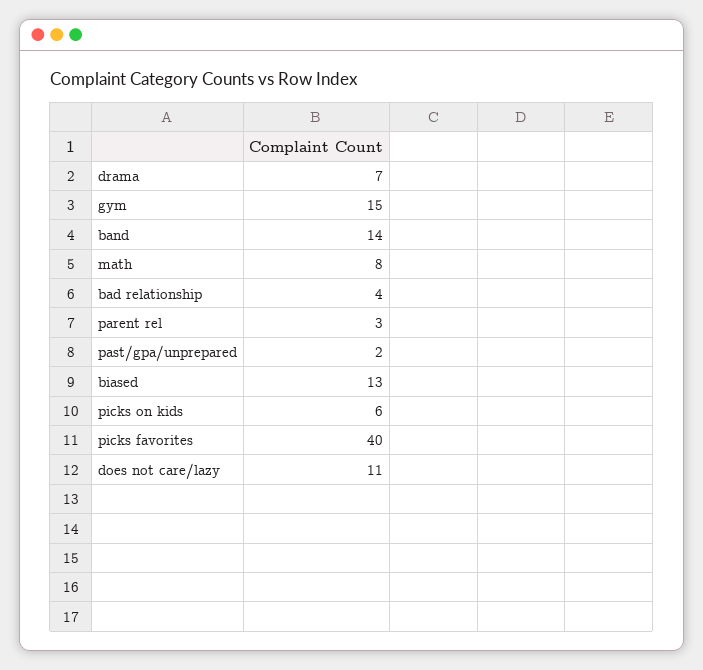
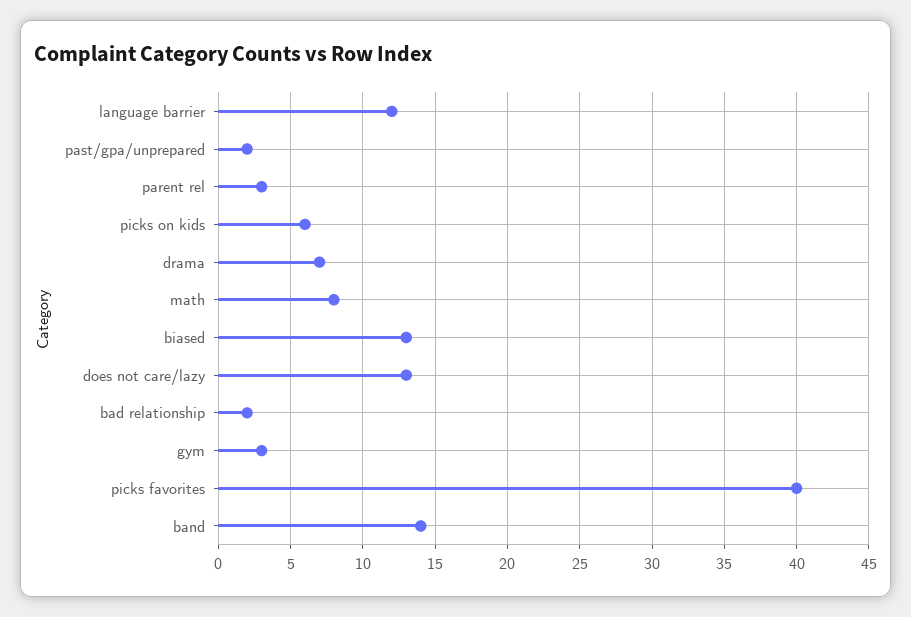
  {
    "drama": 7,
-   "gym": 15,
+   "gym": 3,
    "band": 14,
    "math": 8,
-   "bad relationship": 4,
+   "bad relationship": 2,
    "parent rel": 3,
    "past/gpa/unprepared": 2,
    "biased": 13,
    "picks on kids": 6,
    "picks favorites": 40,
-   "does not care/lazy": 11
+   "does not care/lazy": 13,
+   "language barrier": 12
  }

